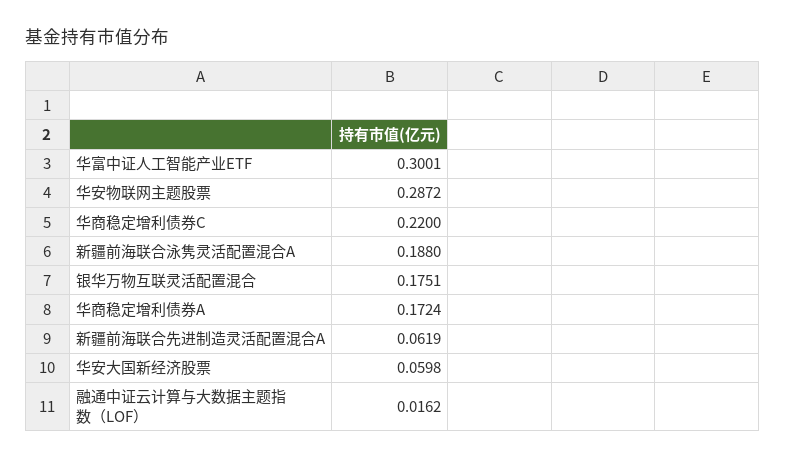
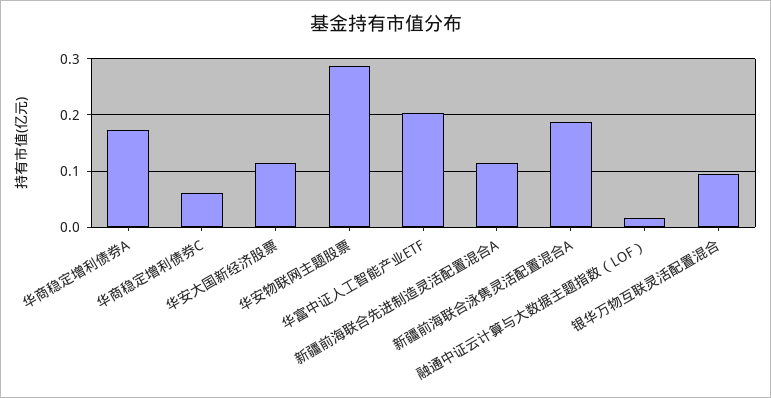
  {
-   "华富中证人工智能产业ETF": 0.3001,
+   "华富中证人工智能产业ETF": 0.2,
    "华安物联网主题股票": 0.2872,
-   "华商稳定增利债券C": 0.22,
+   "华商稳定增利债券C": 0.06,
    "新疆前海联合泳隽灵活配置混合A": 0.188,
-   "银华万物互联灵活配置混合": 0.1751,
+   "银华万物互联灵活配置混合": 0.1,
    "华商稳定增利债券A": 0.1724,
-   "新疆前海联合先进制造灵活配置混合A": 0.0619,
+   "新疆前海联合先进制造灵活配置混合A": 0.12,
-   "华安大国新经济股票": 0.0598,
+   "华安大国新经济股票": 0.12,
    "融通中证云计算与大数据主题指数（LOF）": 0.0162
  }

